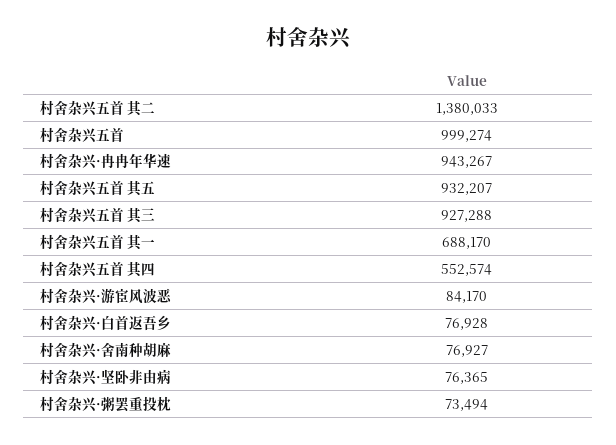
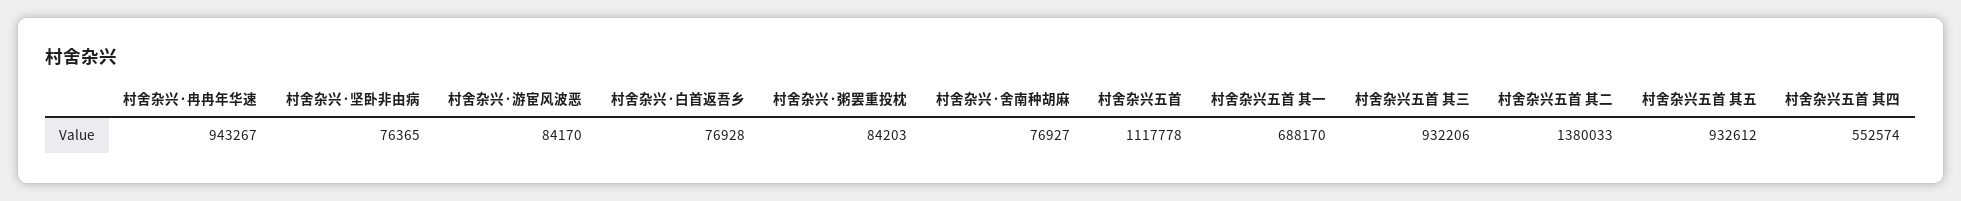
  {
    "村舍杂兴五首 其二": 1380033,
-   "村舍杂兴五首": 999274,
+   "村舍杂兴五首": 1117778,
    "村舍杂兴·冉冉年华速": 943267,
-   "村舍杂兴五首 其五": 932207,
+   "村舍杂兴五首 其五": 932612,
-   "村舍杂兴五首 其三": 927288,
+   "村舍杂兴五首 其三": 932206,
    "村舍杂兴五首 其一": 688170,
    "村舍杂兴五首 其四": 552574,
    "村舍杂兴·游宦风波恶": 84170,
    "村舍杂兴·白首返吾乡": 76928,
    "村舍杂兴·舍南种胡麻": 76927,
    "村舍杂兴·坚卧非由病": 76365,
-   "村舍杂兴·粥罢重投枕": 73494
+   "村舍杂兴·粥罢重投枕": 84203
  }

